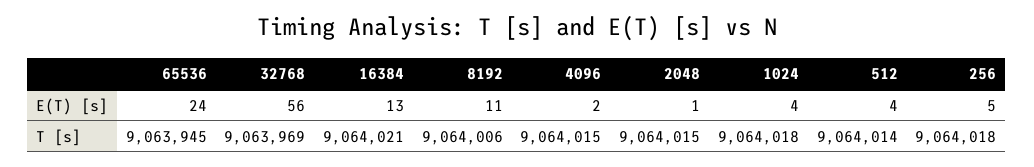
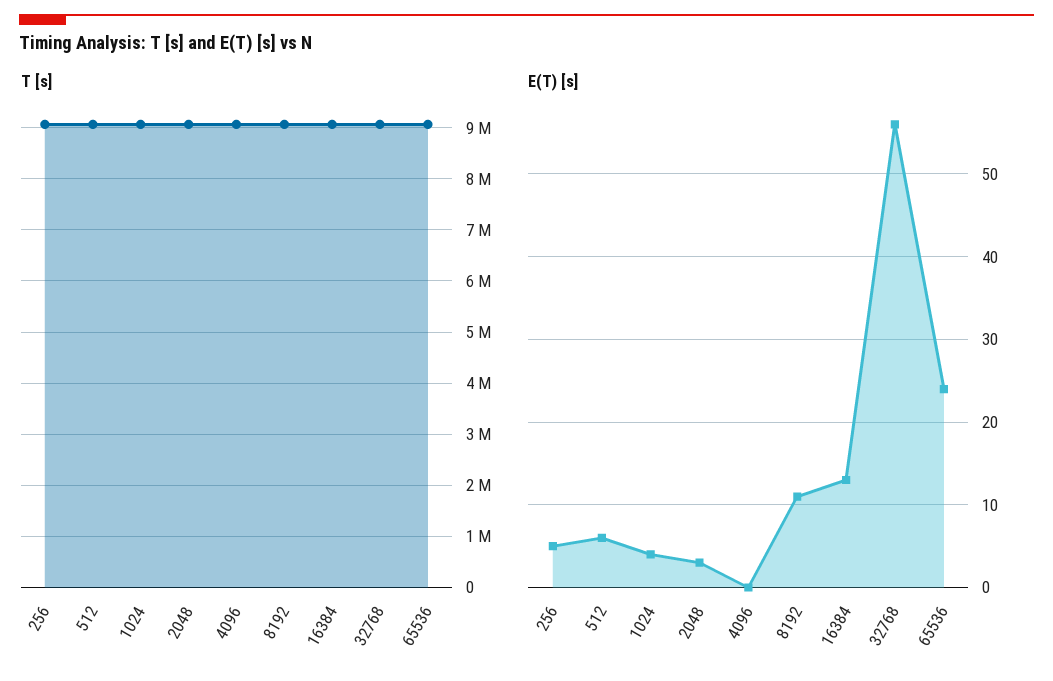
  {
    "E(T) [s]": {
      "65536": 24,
      "32768": 56,
      "16384": 13,
      "8192": 11,
-     "4096": 2,
+     "4096": 0,
-     "2048": 1,
+     "2048": 3,
      "1024": 4,
-     "512": 4,
+     "512": 6,
      "256": 5
    },
    "T [s]": {
      "65536": 9063945,
      "32768": 9063969,
      "16384": 9064021,
      "8192": 9064006,
      "4096": 9064015,
      "2048": 9064015,
      "1024": 9064018,
      "512": 9064014,
      "256": 9064018
    }
  }

